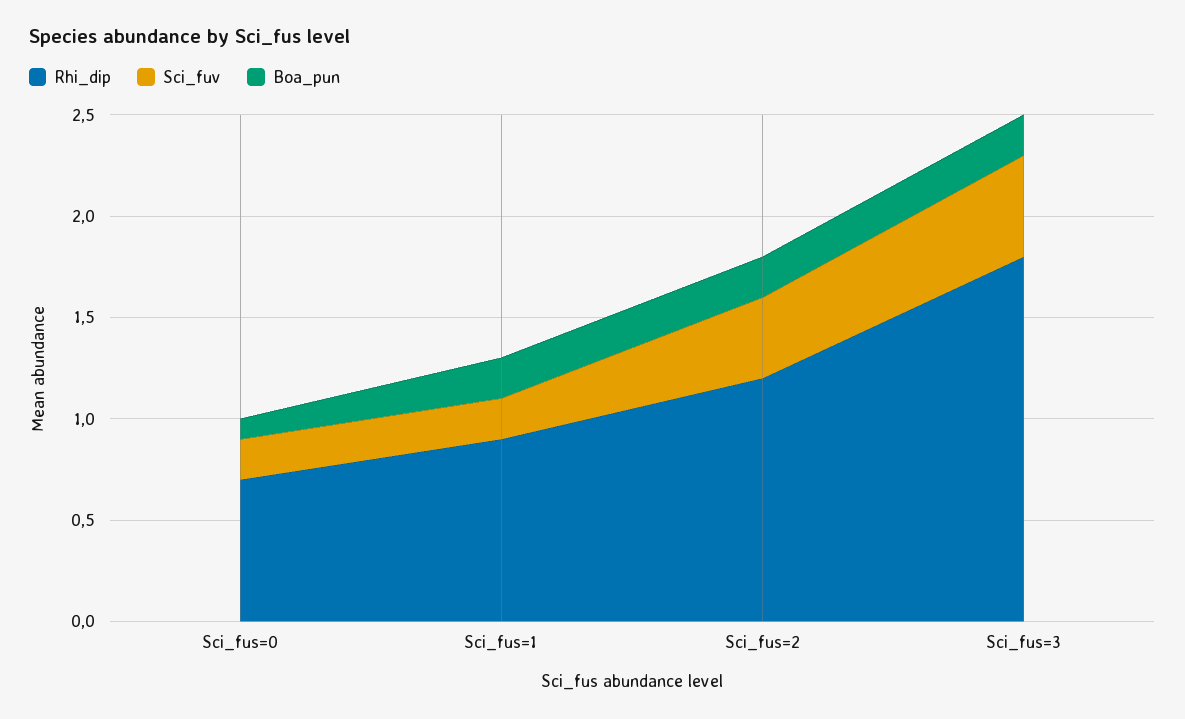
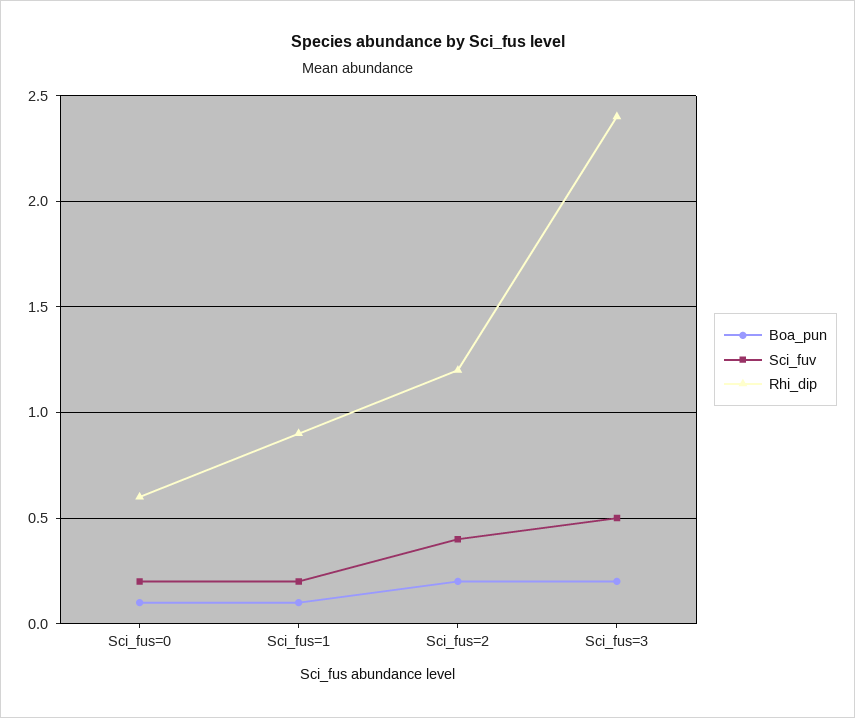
  {
    "Rhi_dip": {
-     "Sci_fus=0": 0.7,
+     "Sci_fus=0": 0.6,
      "Sci_fus=1": 0.9,
      "Sci_fus=2": 1.2,
-     "Sci_fus=3": 1.8
+     "Sci_fus=3": 2.4
    },
    "Sci_fuv": {
      "Sci_fus=0": 0.2,
      "Sci_fus=1": 0.2,
      "Sci_fus=2": 0.4,
      "Sci_fus=3": 0.5
    },
    "Boa_pun": {
      "Sci_fus=0": 0.1,
-     "Sci_fus=1": 0.2,
+     "Sci_fus=1": 0.1,
      "Sci_fus=2": 0.2,
      "Sci_fus=3": 0.2
    }
  }

